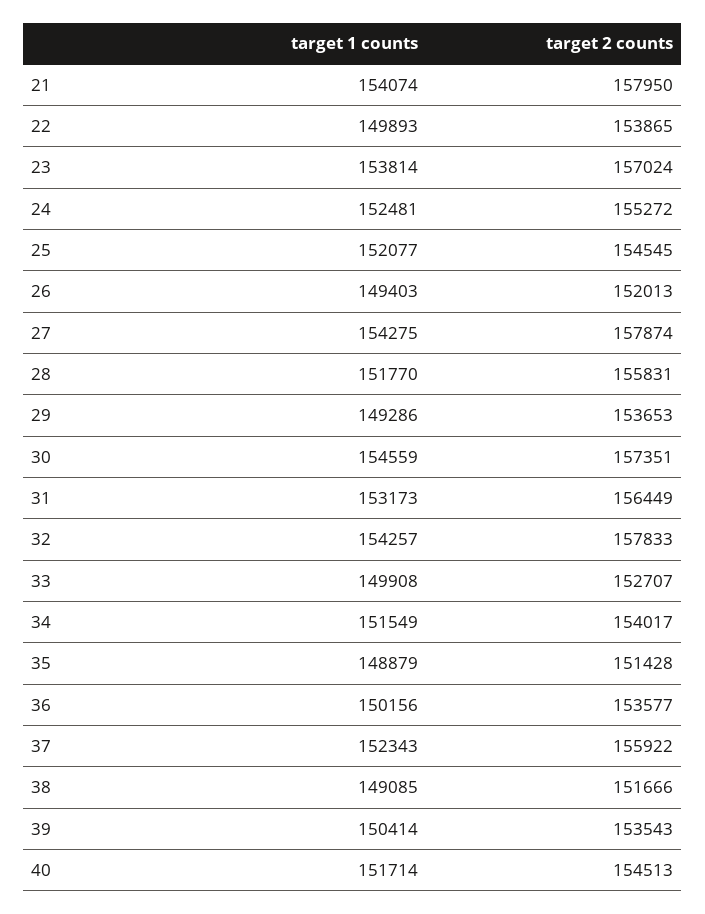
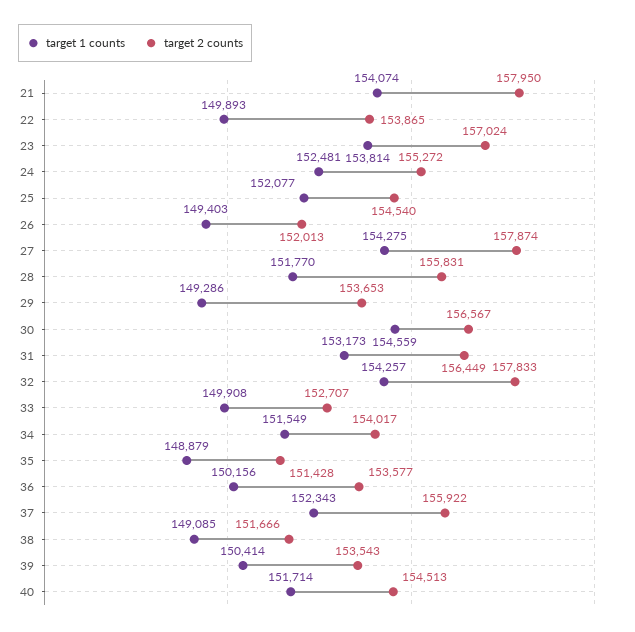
  {
    "target 1 counts": {
      "21": 154074,
      "22": 149893,
      "23": 153814,
      "24": 152481,
      "25": 152077,
      "26": 149403,
      "27": 154275,
      "28": 151770,
      "29": 149286,
      "30": 154559,
      "31": 153173,
      "32": 154257,
      "33": 149908,
      "34": 151549,
      "35": 148879,
      "36": 150156,
      "37": 152343,
      "38": 149085,
      "39": 150414,
      "40": 151714
    },
    "target 2 counts": {
      "21": 157950,
      "22": 153865,
      "23": 157024,
      "24": 155272,
-     "25": 154545,
+     "25": 154540,
      "26": 152013,
      "27": 157874,
      "28": 155831,
      "29": 153653,
-     "30": 157351,
+     "30": 156567,
      "31": 156449,
      "32": 157833,
      "33": 152707,
      "34": 154017,
      "35": 151428,
      "36": 153577,
      "37": 155922,
      "38": 151666,
      "39": 153543,
      "40": 154513
    }
  }

